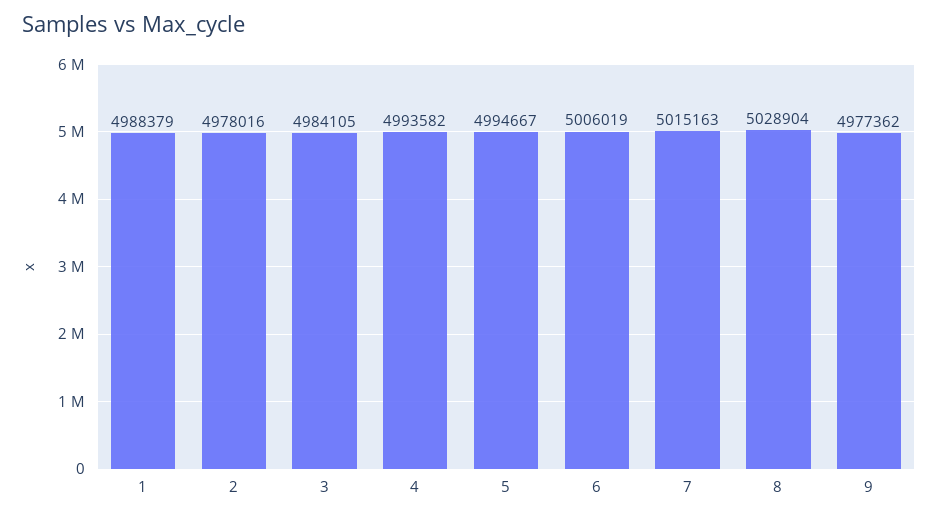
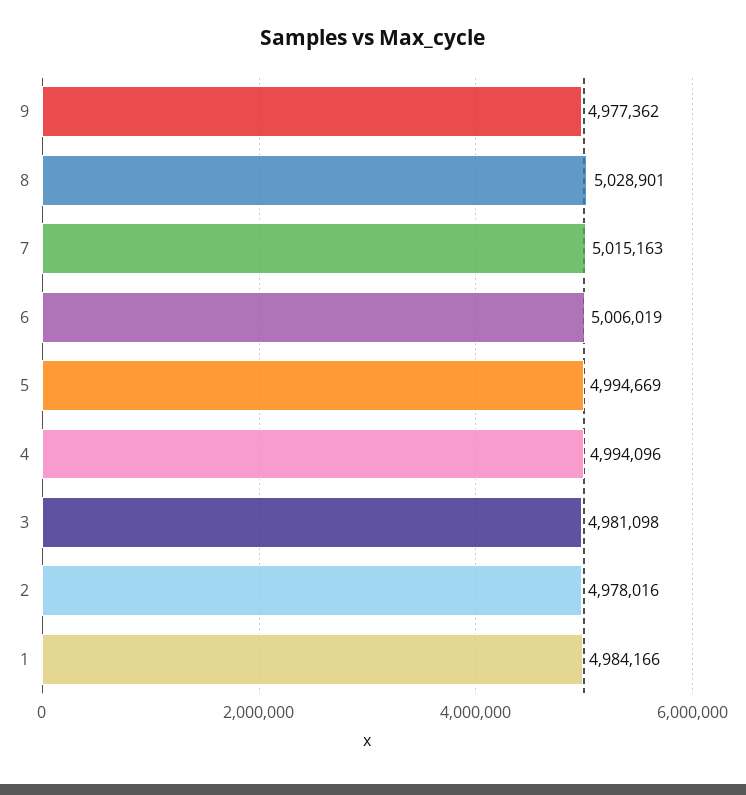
  {
-   "1": 4988379,
+   "1": 4984166,
    "2": 4978016,
-   "3": 4984105,
+   "3": 4981098,
-   "4": 4993582,
+   "4": 4994096,
-   "5": 4994667,
+   "5": 4994669,
    "6": 5006019,
    "7": 5015163,
-   "8": 5028904,
+   "8": 5028901,
    "9": 4977362
  }

